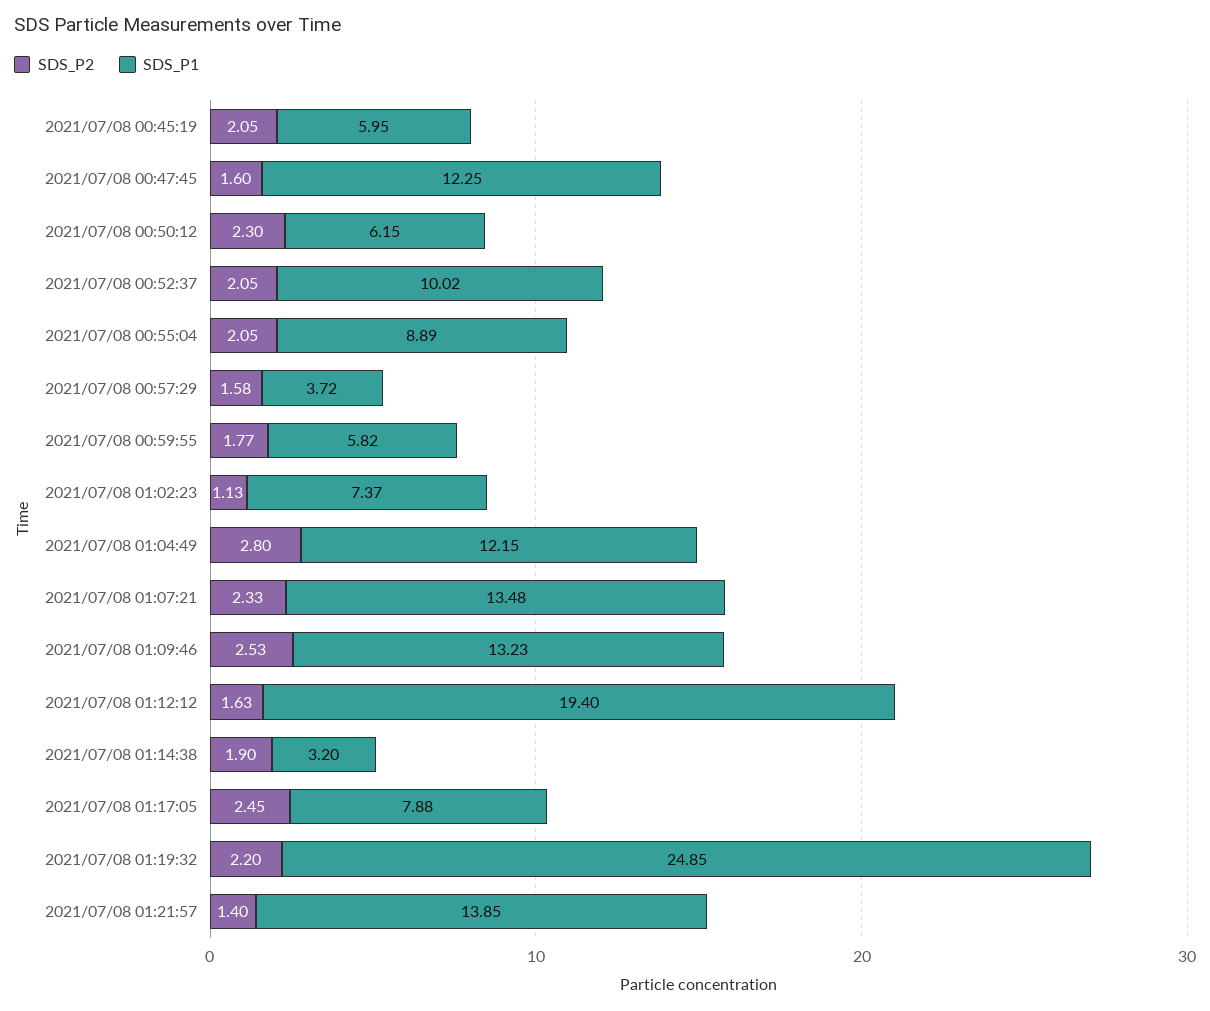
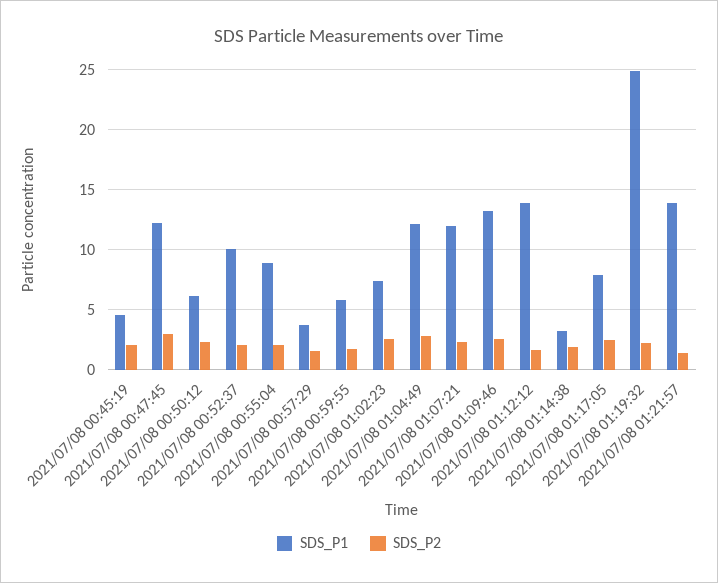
  {
    "SDS_P2": {
      "2021/07/08 00:45:19": 2.05,
-     "2021/07/08 00:47:45": 1.6,
+     "2021/07/08 00:47:45": 3,
      "2021/07/08 00:50:12": 2.3,
      "2021/07/08 00:52:37": 2.05,
      "2021/07/08 00:55:04": 2.05,
      "2021/07/08 00:57:29": 1.58,
      "2021/07/08 00:59:55": 1.77,
-     "2021/07/08 01:02:23": 1.13,
+     "2021/07/08 01:02:23": 2.5,
      "2021/07/08 01:04:49": 2.8,
      "2021/07/08 01:07:21": 2.33,
      "2021/07/08 01:09:46": 2.53,
      "2021/07/08 01:12:12": 1.63,
      "2021/07/08 01:14:38": 1.9,
      "2021/07/08 01:17:05": 2.45,
      "2021/07/08 01:19:32": 2.2,
      "2021/07/08 01:21:57": 1.4
    },
    "SDS_P1": {
-     "2021/07/08 00:45:19": 5.95,
+     "2021/07/08 00:45:19": 4.5,
      "2021/07/08 00:47:45": 12.25,
      "2021/07/08 00:50:12": 6.15,
      "2021/07/08 00:52:37": 10.02,
      "2021/07/08 00:55:04": 8.89,
      "2021/07/08 00:57:29": 3.72,
      "2021/07/08 00:59:55": 5.82,
      "2021/07/08 01:02:23": 7.37,
      "2021/07/08 01:04:49": 12.15,
-     "2021/07/08 01:07:21": 13.48,
+     "2021/07/08 01:07:21": 12,
      "2021/07/08 01:09:46": 13.23,
-     "2021/07/08 01:12:12": 19.4,
+     "2021/07/08 01:12:12": 14,
      "2021/07/08 01:14:38": 3.2,
      "2021/07/08 01:17:05": 7.88,
      "2021/07/08 01:19:32": 24.85,
      "2021/07/08 01:21:57": 13.85
    }
  }

